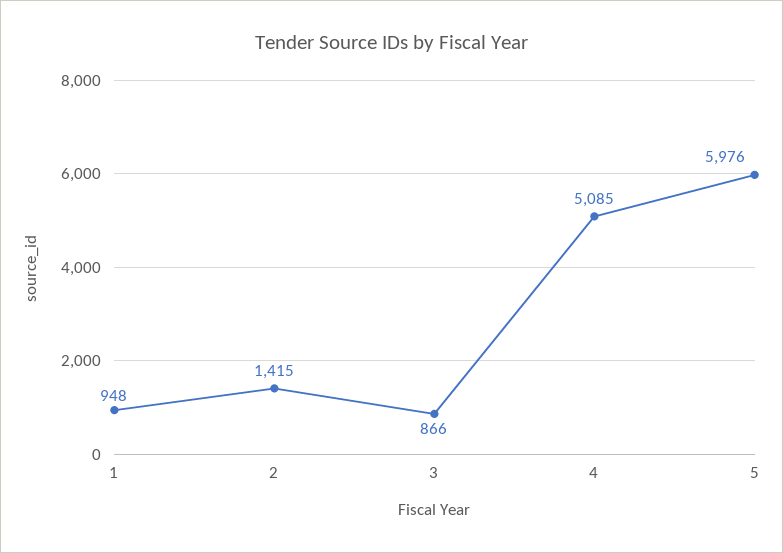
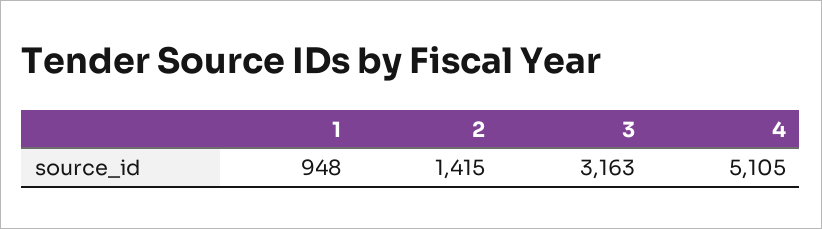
  {
    "1": 948,
    "2": 1415,
-   "3": 866,
+   "3": 3163,
-   "4": 5085,
+   "4": 5105
-   "5": 5976
  }

